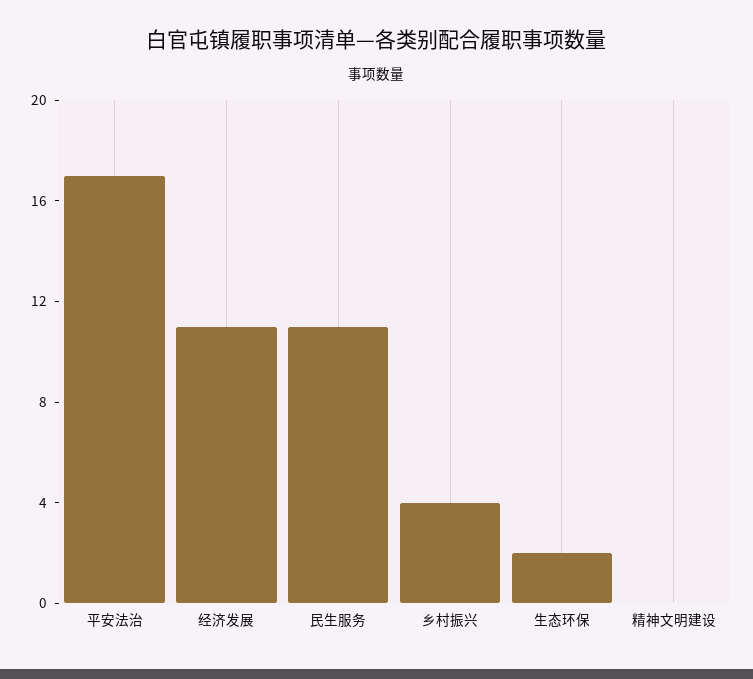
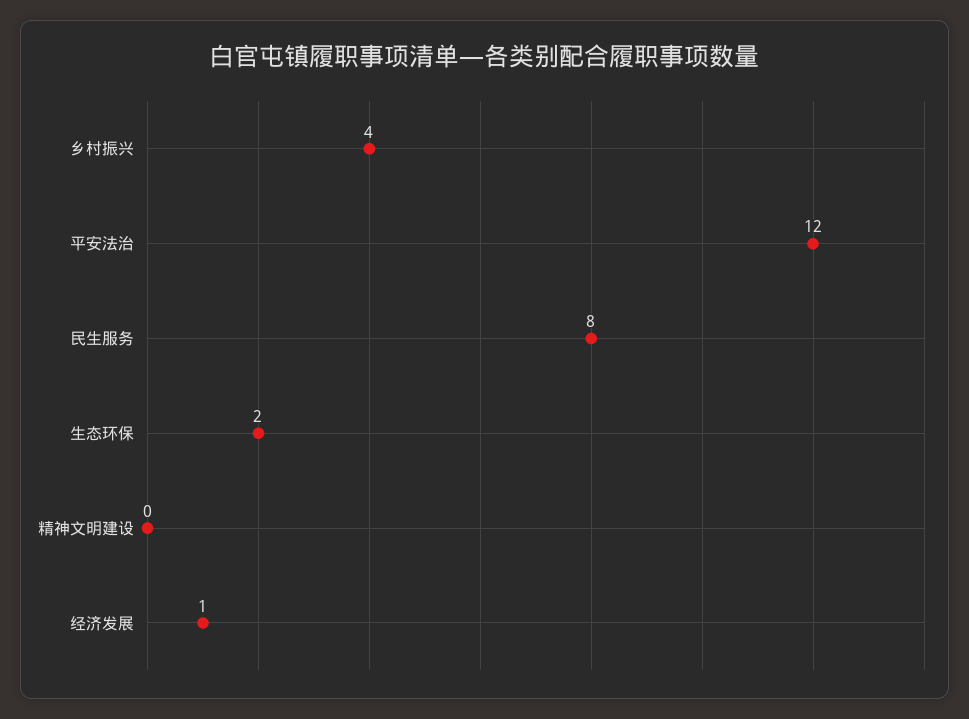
  {
-   "平安法治": 17,
+   "平安法治": 12,
-   "经济发展": 11,
+   "经济发展": 1,
-   "民生服务": 11,
+   "民生服务": 8,
    "乡村振兴": 4,
    "生态环保": 2,
    "精神文明建设": 0
  }

